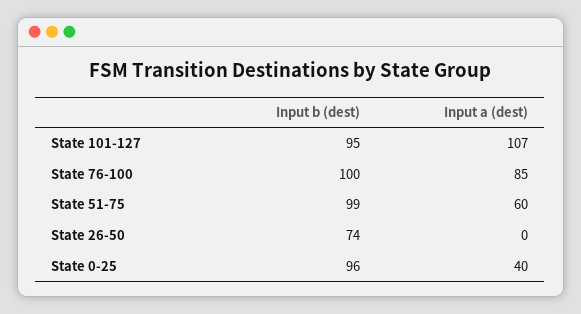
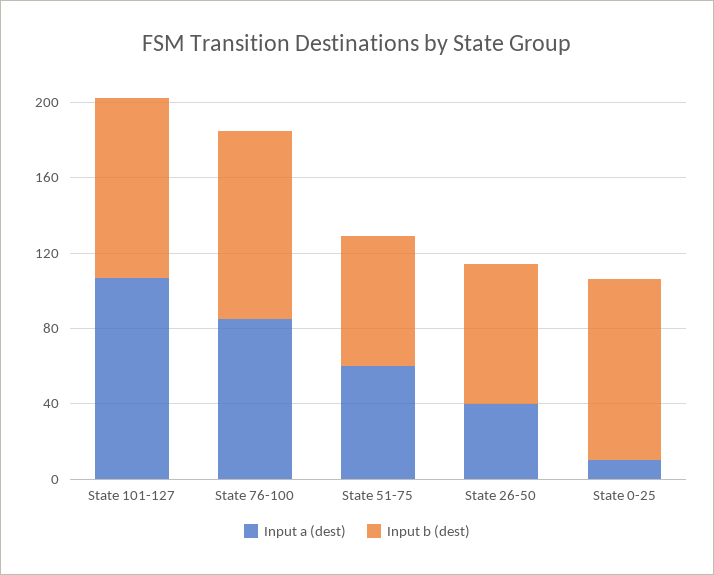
  {
    "Input b (dest)": {
      "State 101-127": 95,
      "State 76-100": 100,
-     "State 51-75": 99,
+     "State 51-75": 70,
      "State 26-50": 74,
      "State 0-25": 96
    },
    "Input a (dest)": {
      "State 101-127": 107,
      "State 76-100": 85,
      "State 51-75": 60,
-     "State 26-50": 0,
+     "State 26-50": 40,
-     "State 0-25": 40
+     "State 0-25": 10
    }
  }

